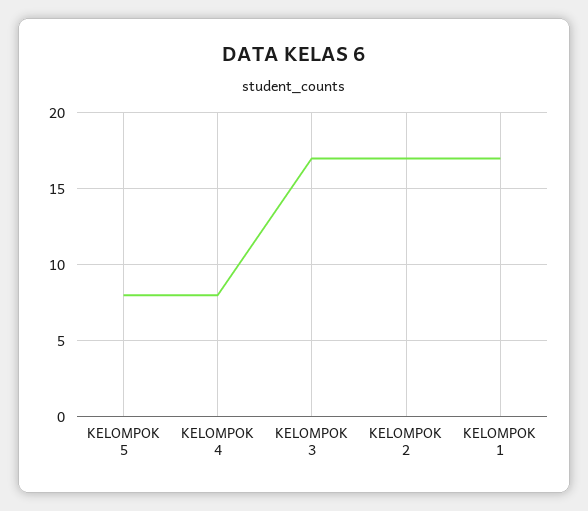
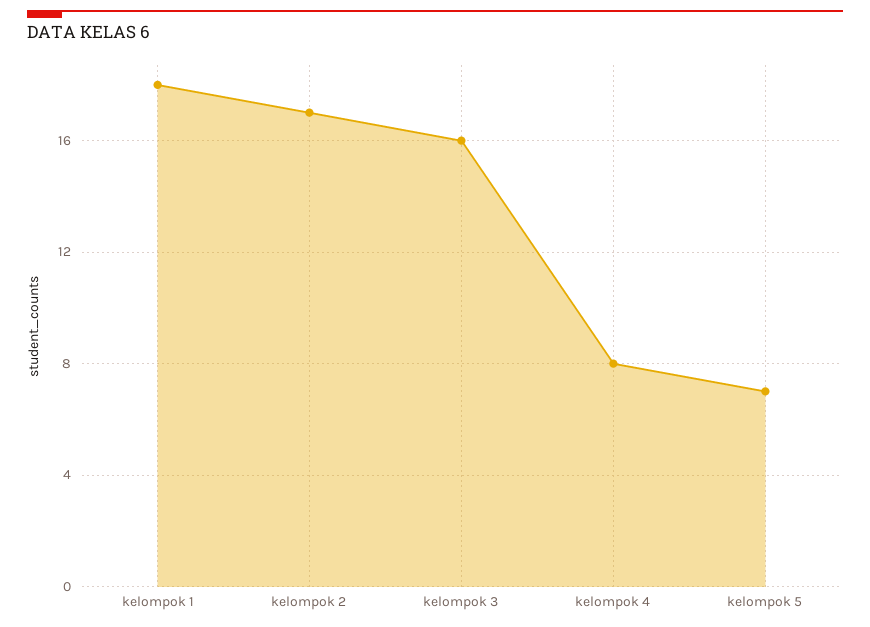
  {
-   "KELOMPOK 5": 8,
+   "KELOMPOK 5": 7,
    "KELOMPOK 4": 8,
-   "KELOMPOK 3": 17,
+   "KELOMPOK 3": 16,
    "KELOMPOK 2": 17,
-   "KELOMPOK 1": 17
+   "KELOMPOK 1": 18
  }

